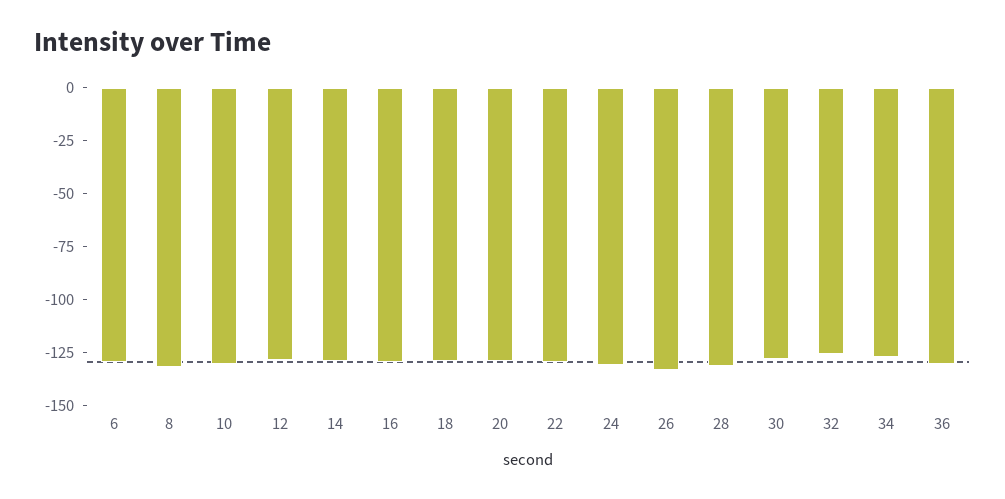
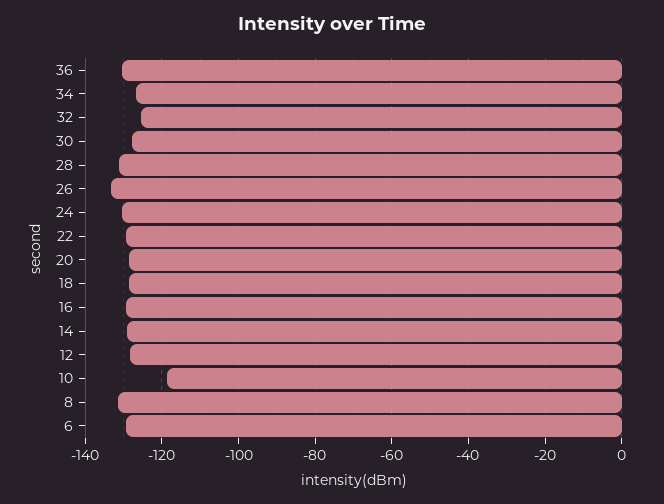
  {
    "6": -130,
    "8": -132,
-   "10": -130,
+   "10": -118,
    "12": -128,
    "14": -130,
    "16": -130,
    "18": -128,
    "20": -128,
    "22": -130,
    "24": -130,
    "26": -134,
    "28": -132,
    "30": -128,
    "32": -126,
    "34": -126,
    "36": -130
  }

